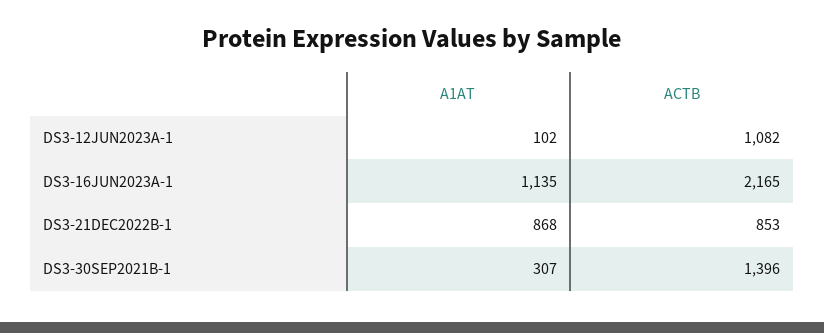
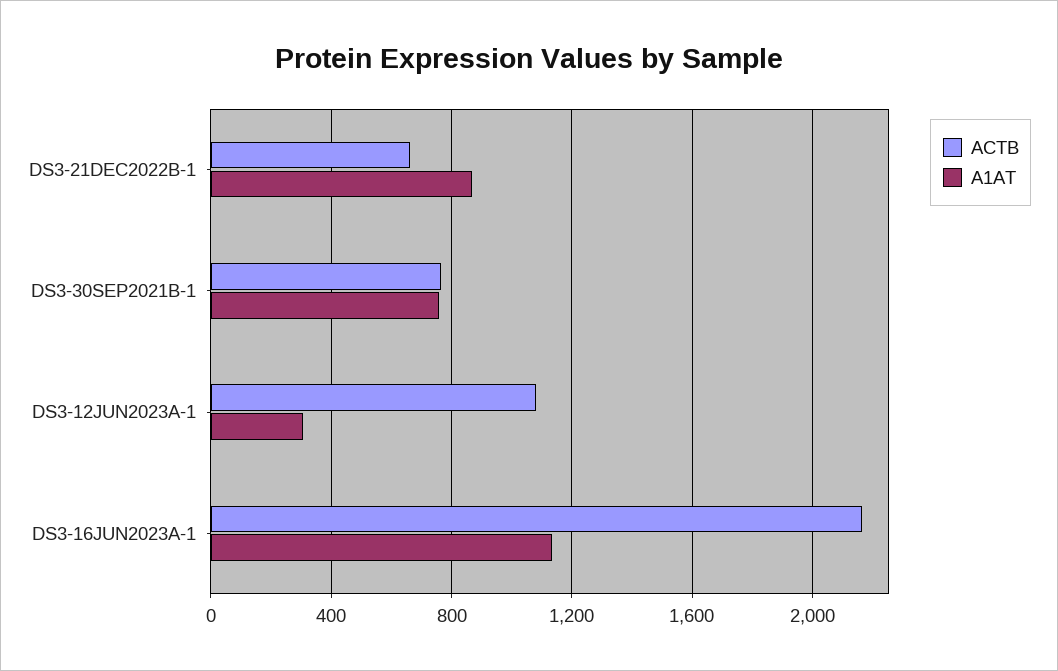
  {
    "A1AT": {
-     "DS3-12JUN2023A-1": 102,
+     "DS3-12JUN2023A-1": 300,
      "DS3-16JUN2023A-1": 1135,
      "DS3-21DEC2022B-1": 868,
-     "DS3-30SEP2021B-1": 307
+     "DS3-30SEP2021B-1": 750
    },
    "ACTB": {
      "DS3-12JUN2023A-1": 1082,
      "DS3-16JUN2023A-1": 2165,
-     "DS3-21DEC2022B-1": 853,
+     "DS3-21DEC2022B-1": 650,
-     "DS3-30SEP2021B-1": 1396
+     "DS3-30SEP2021B-1": 750
    }
  }

